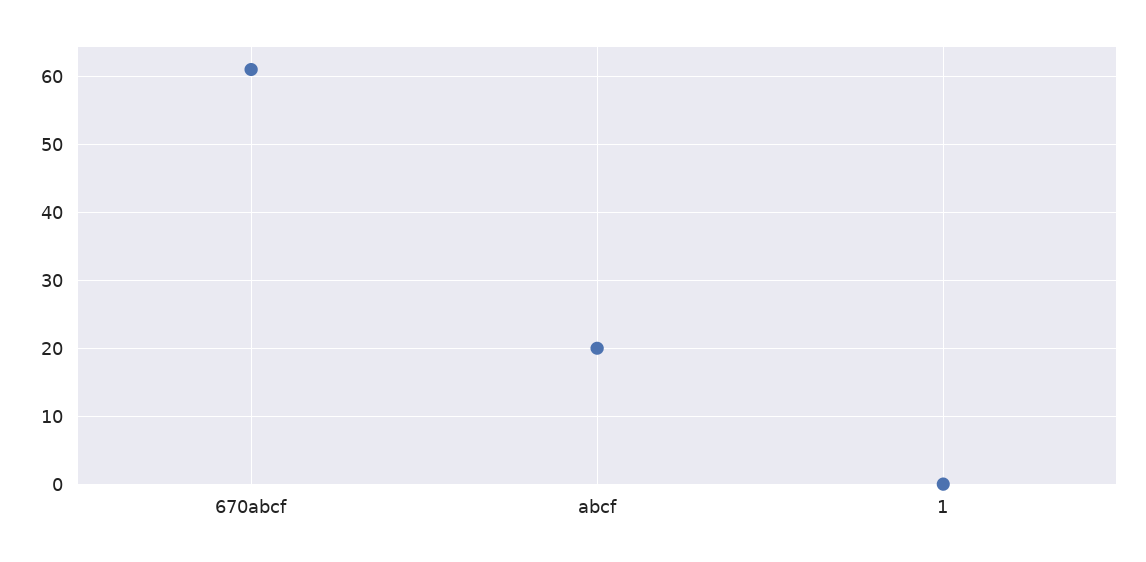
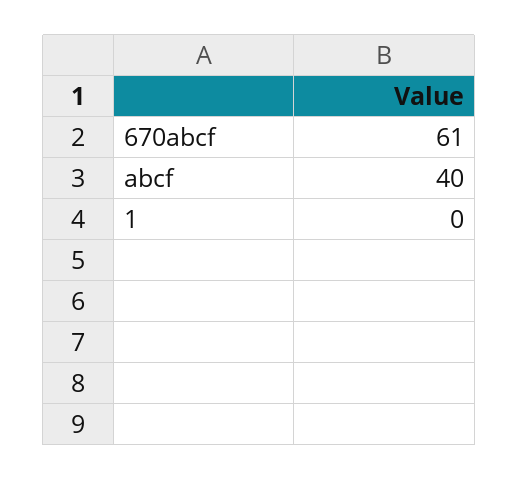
  {
    "670abcf": 61,
-   "abcf": 20,
+   "abcf": 40,
    "1": 0
  }

